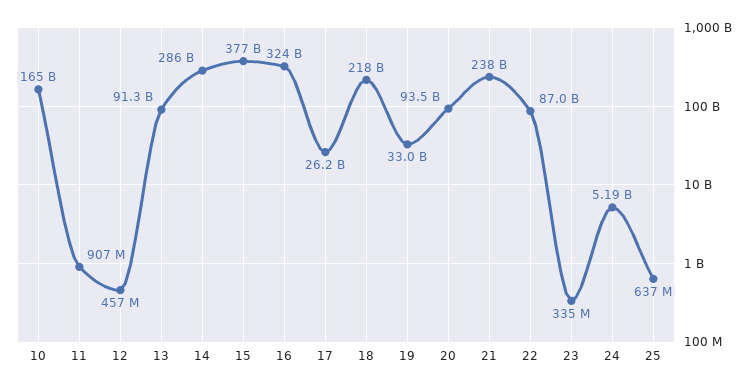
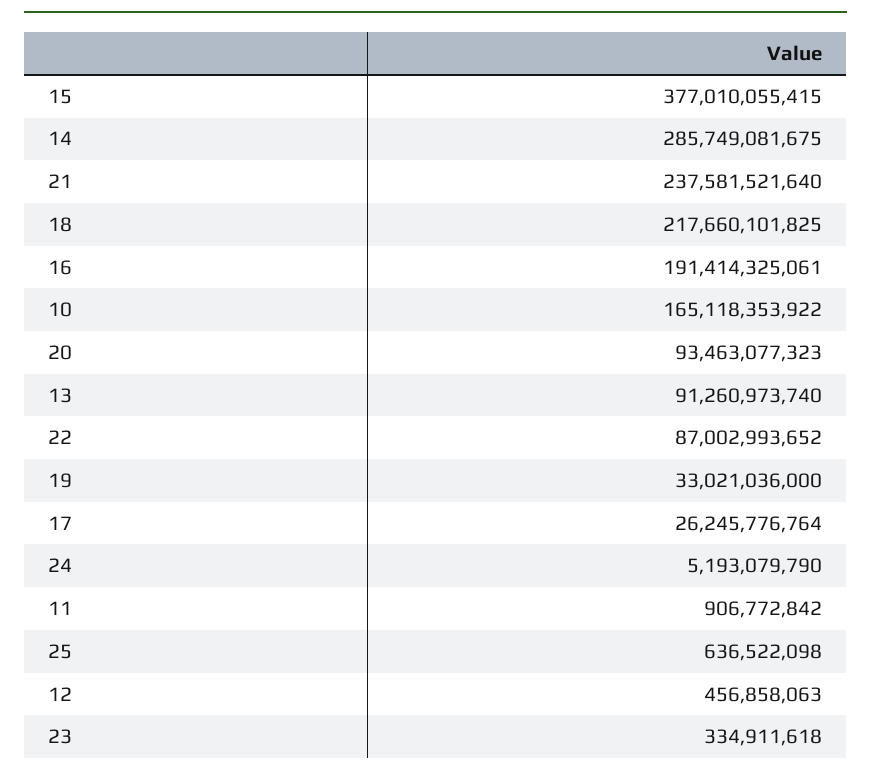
  {
    "10": 165118353922,
    "11": 906772842,
    "12": 456858063,
    "13": 91260973740,
    "14": 285749081675,
    "15": 377010055415,
-   "16": 324000000000,
+   "16": 191414325061,
    "17": 26245776764,
    "18": 217660101825,
    "19": 33021036000,
    "20": 93463077323,
    "21": 237581521640,
    "22": 87002993652,
    "23": 334911618,
    "24": 5193079790,
    "25": 636522098
  }

